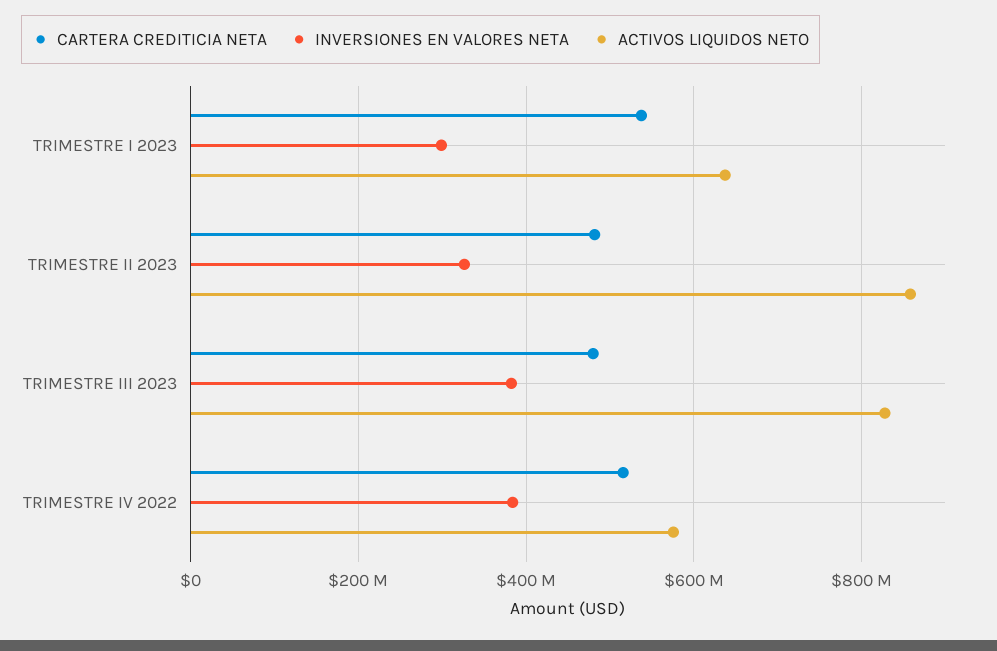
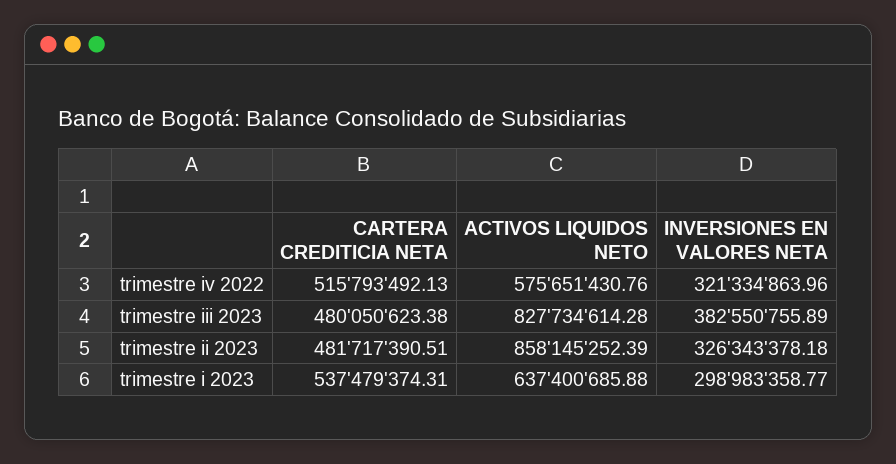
  {
    "CARTERA CREDITICIA NETA": {
      "TRIMESTRE I 2023": 537479374.31,
      "TRIMESTRE II 2023": 481717390.51,
      "TRIMESTRE III 2023": 480050623.38,
      "TRIMESTRE IV 2022": 515793492.13
    },
    "INVERSIONES EN VALORES NETA": {
      "TRIMESTRE I 2023": 298983358.77,
      "TRIMESTRE II 2023": 326343378.18,
      "TRIMESTRE III 2023": 382550755.89,
-     "TRIMESTRE IV 2022": 380000000
+     "TRIMESTRE IV 2022": 321334863.96
    },
    "ACTIVOS LIQUIDOS NETO": {
      "TRIMESTRE I 2023": 637400685.88,
      "TRIMESTRE II 2023": 858145252.39,
      "TRIMESTRE III 2023": 827734614.28,
      "TRIMESTRE IV 2022": 575651430.76
    }
  }

